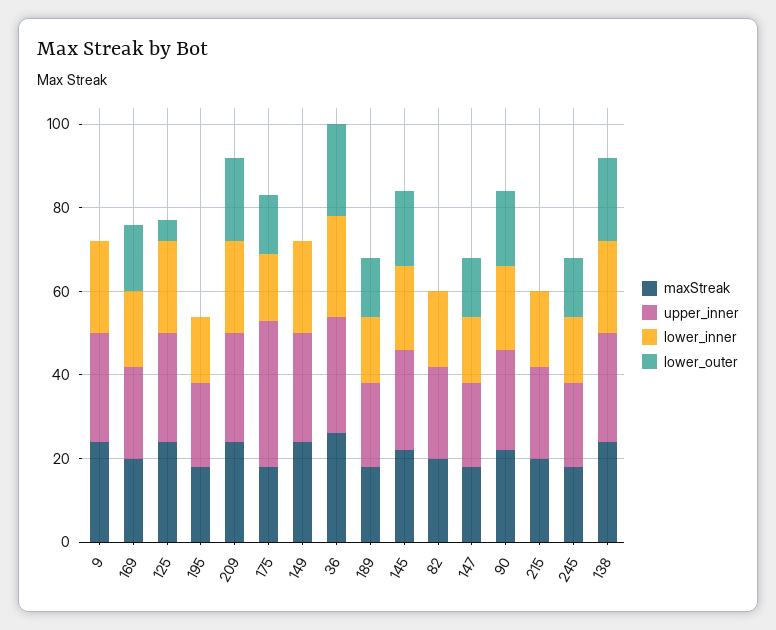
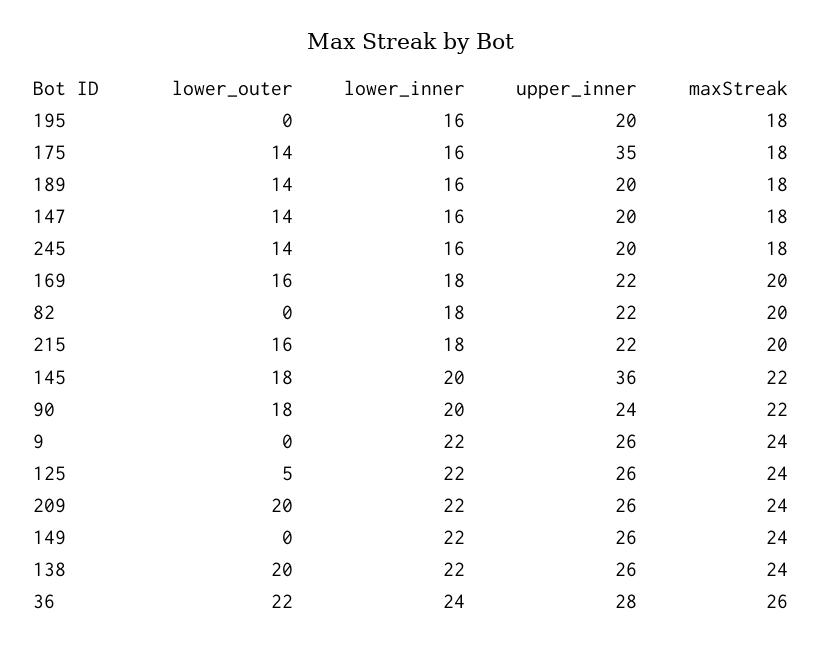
  {
    "maxStreak": {
      "9": 24,
      "169": 20,
      "125": 24,
      "195": 18,
      "209": 24,
      "175": 18,
      "149": 24,
      "36": 26,
      "189": 18,
      "145": 22,
      "82": 20,
      "147": 18,
      "90": 22,
      "215": 20,
      "245": 18,
      "138": 24
    },
    "upper_inner": {
      "9": 26,
      "169": 22,
      "125": 26,
      "195": 20,
      "209": 26,
      "175": 35,
      "149": 26,
      "36": 28,
      "189": 20,
-     "145": 25,
+     "145": 36,
      "82": 22,
      "147": 20,
      "90": 24,
      "215": 22,
      "245": 20,
      "138": 26
    },
    "lower_inner": {
      "9": 22,
      "169": 18,
      "125": 22,
      "195": 16,
      "209": 22,
      "175": 16,
      "149": 22,
      "36": 24,
      "189": 16,
      "145": 20,
      "82": 18,
      "147": 16,
      "90": 20,
      "215": 18,
      "245": 16,
      "138": 22
    },
    "lower_outer": {
      "9": 0,
      "169": 16,
      "125": 5,
      "195": 0,
      "209": 20,
      "175": 14,
      "149": 0,
      "36": 22,
      "189": 14,
      "145": 18,
      "82": 0,
      "147": 14,
      "90": 18,
-     "215": 0,
+     "215": 16,
      "245": 14,
      "138": 20
    }
  }

